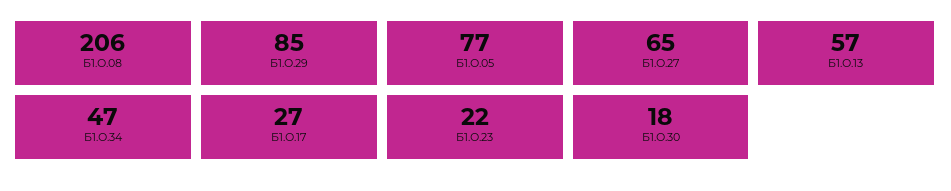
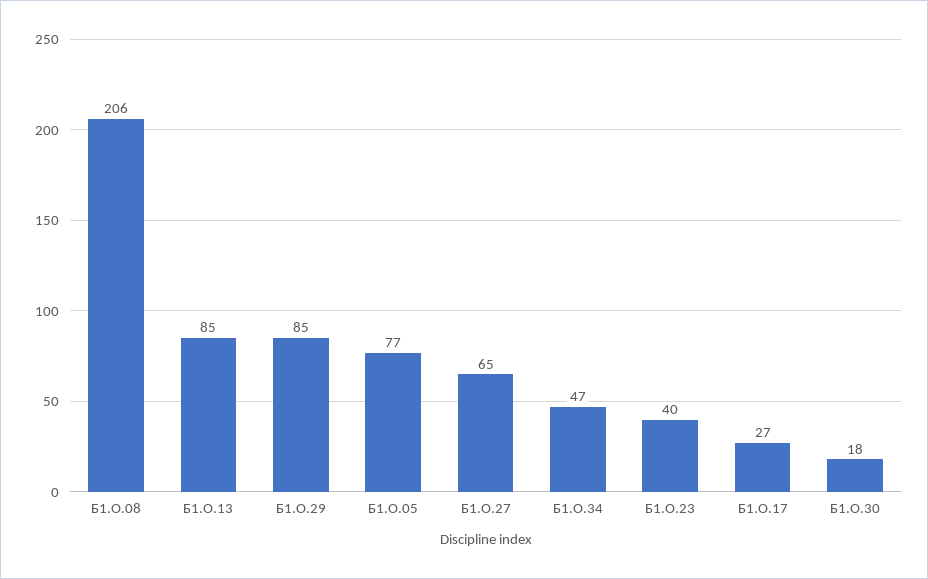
  {
    "Б1.О.08": 206,
    "Б1.О.29": 85,
    "Б1.О.05": 77,
    "Б1.О.27": 65,
-   "Б1.О.13": 57,
+   "Б1.О.13": 85,
    "Б1.О.34": 47,
    "Б1.О.17": 27,
-   "Б1.О.23": 22,
+   "Б1.О.23": 40,
    "Б1.О.30": 18
  }

